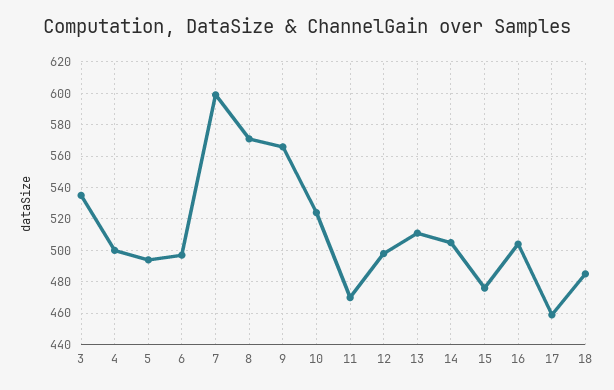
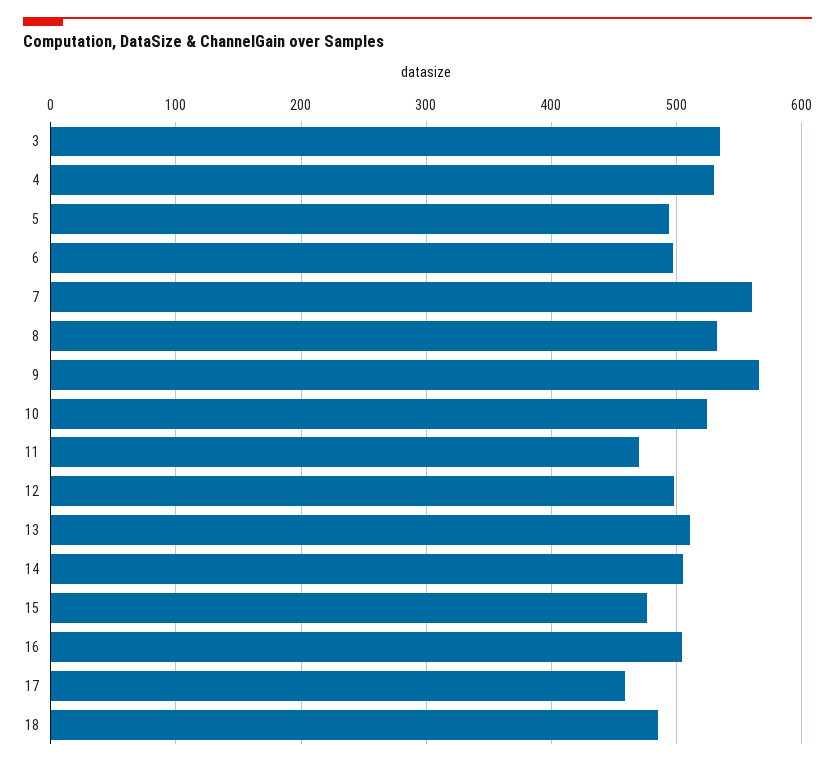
  {
    "3": 535,
-   "4": 500,
+   "4": 530,
    "5": 495,
    "6": 495,
-   "7": 600,
+   "7": 560,
-   "8": 570,
+   "8": 530,
    "9": 565,
    "10": 525,
    "11": 470,
    "12": 500,
    "13": 510,
    "14": 505,
    "15": 475,
    "16": 505,
    "17": 460,
    "18": 485
  }

